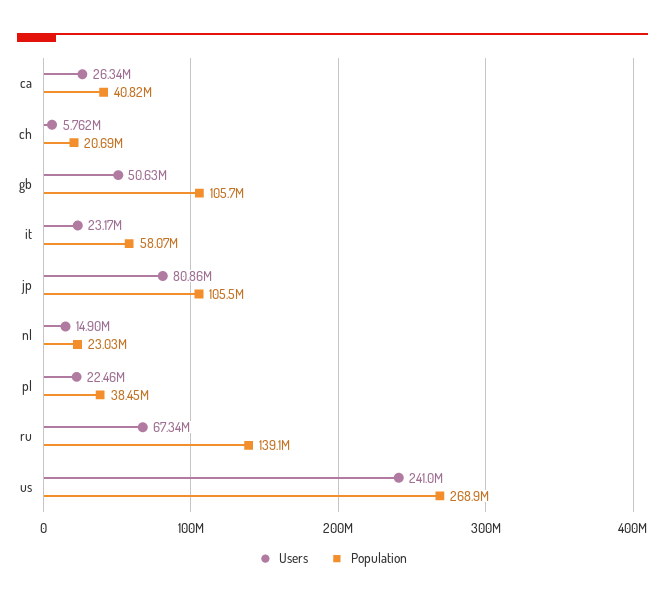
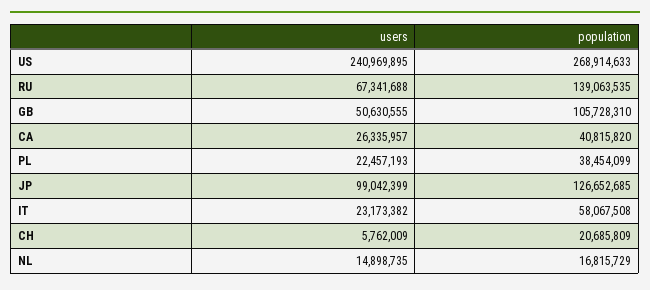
  {
    "Users": {
      "ca": 26335957,
      "ch": 5762009,
      "gb": 50630555,
      "it": 23173382,
-     "jp": 80860000,
+     "jp": 99042399,
      "nl": 14898735,
      "pl": 22457193,
      "ru": 67341688,
      "us": 240969895
    },
    "Population": {
      "ca": 40815820,
      "ch": 20685809,
      "gb": 105728310,
      "it": 58067508,
-     "jp": 105500000,
+     "jp": 126652685,
-     "nl": 23030000,
+     "nl": 16815729,
      "pl": 38454099,
      "ru": 139063535,
      "us": 268914633
    }
  }

